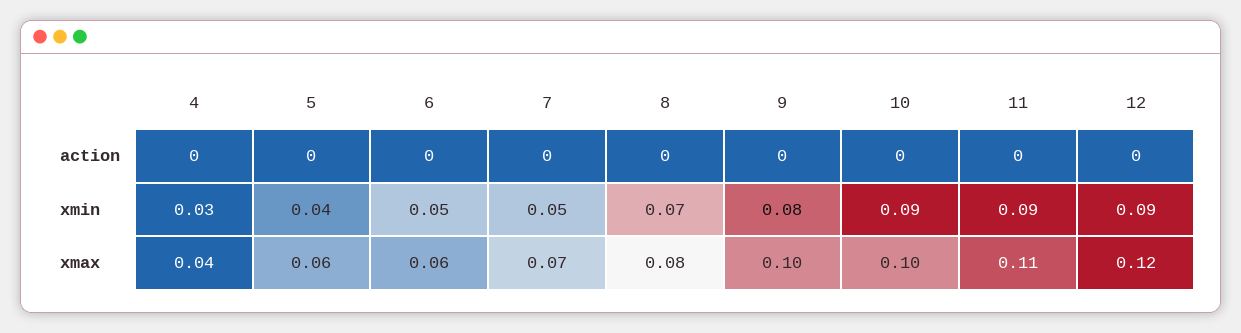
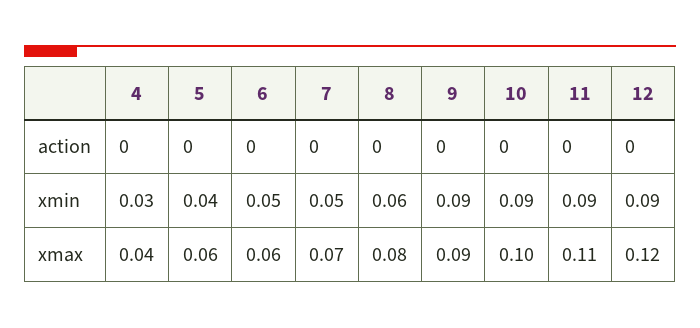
  {
    "4": {
      "action": 0,
      "xmin": 0.03,
      "xmax": 0.04
    },
    "5": {
      "action": 0,
      "xmin": 0.04,
      "xmax": 0.06
    },
    "6": {
      "action": 0,
      "xmin": 0.05,
      "xmax": 0.06
    },
    "7": {
      "action": 0,
      "xmin": 0.05,
      "xmax": 0.07
    },
    "8": {
      "action": 0,
-     "xmin": 0.07,
+     "xmin": 0.06,
      "xmax": 0.08
    },
    "9": {
      "action": 0,
-     "xmin": 0.08,
+     "xmin": 0.09,
-     "xmax": 0.1
+     "xmax": 0.09
    },
    "10": {
      "action": 0,
      "xmin": 0.09,
      "xmax": 0.1
    },
    "11": {
      "action": 0,
      "xmin": 0.09,
      "xmax": 0.11
    },
    "12": {
      "action": 0,
      "xmin": 0.09,
      "xmax": 0.12
    }
  }

